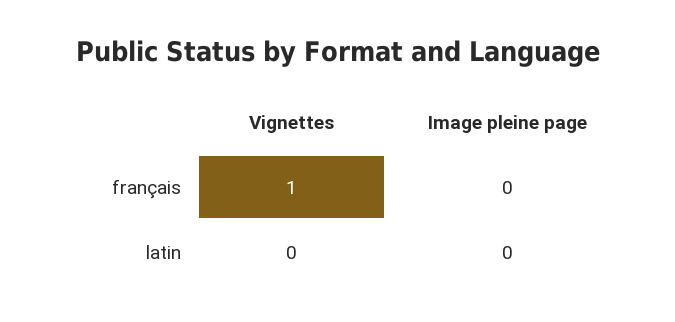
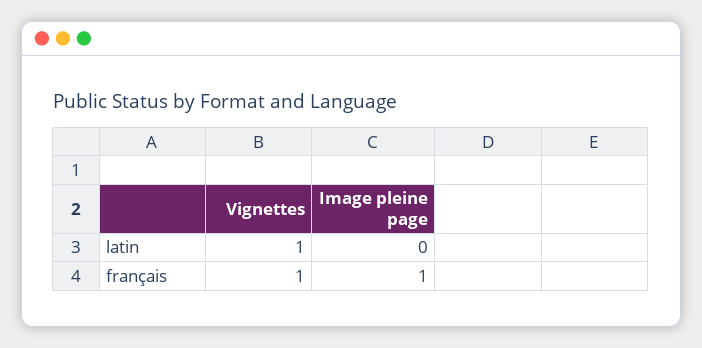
  {
    "Vignettes": {
      "français": 1,
-     "latin": 0
+     "latin": 1
    },
    "Image pleine page": {
-     "français": 0,
+     "français": 1,
      "latin": 0
    }
  }

